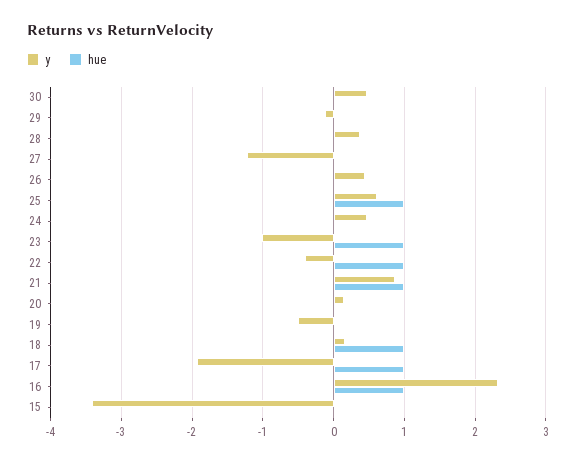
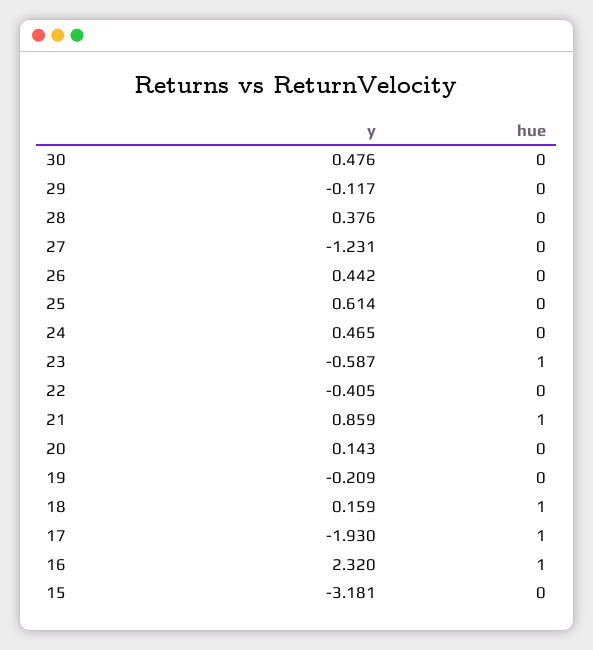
  {
    "y": {
      "30": 0.476,
      "29": -0.117,
      "28": 0.376,
      "27": -1.231,
      "26": 0.442,
      "25": 0.614,
      "24": 0.465,
-     "23": -1,
+     "23": -0.587,
      "22": -0.405,
      "21": 0.859,
      "20": 0.143,
-     "19": -0.5,
+     "19": -0.209,
      "18": 0.159,
      "17": -1.93,
      "16": 2.32,
-     "15": -3.4
+     "15": -3.181
    },
    "hue": {
      "30": 0,
      "29": 0,
      "28": 0,
      "27": 0,
      "26": 0,
-     "25": 1,
+     "25": 0,
      "24": 0,
      "23": 1,
-     "22": 1,
+     "22": 0,
      "21": 1,
      "20": 0,
      "19": 0,
      "18": 1,
      "17": 1,
      "16": 1,
      "15": 0
    }
  }

